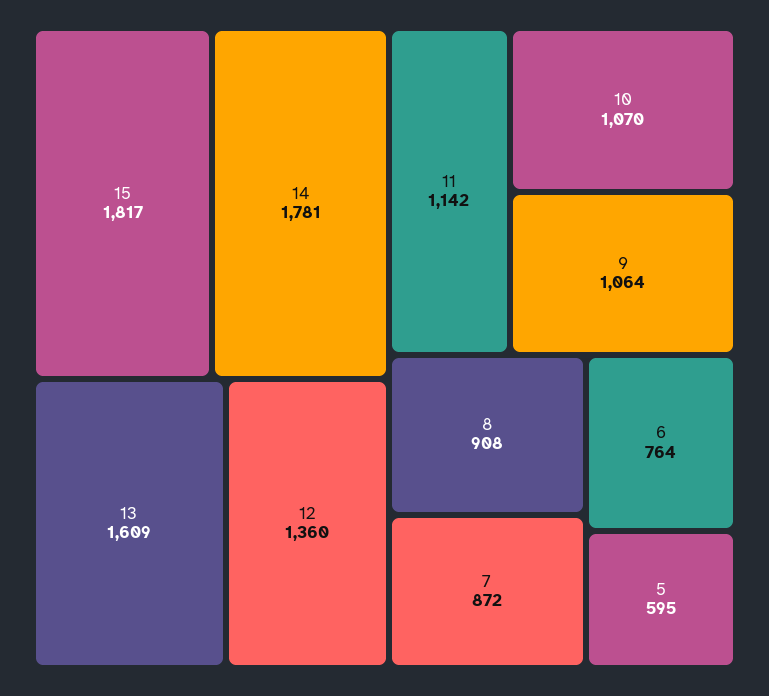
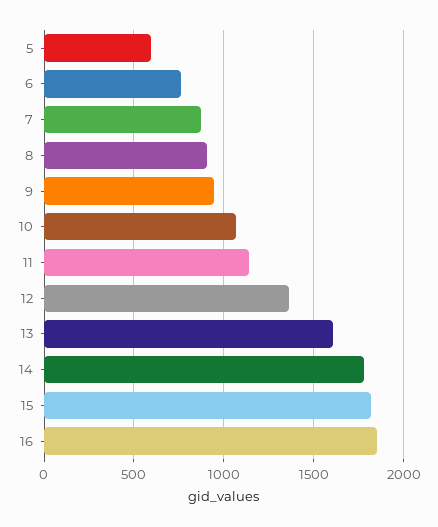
  {
    "15": 1817,
    "14": 1781,
    "13": 1609,
    "12": 1360,
    "11": 1142,
    "10": 1070,
-   "9": 1064,
+   "9": 950,
    "8": 908,
    "7": 872,
    "6": 764,
-   "5": 595
+   "5": 595,
+   "16": 1850
  }

